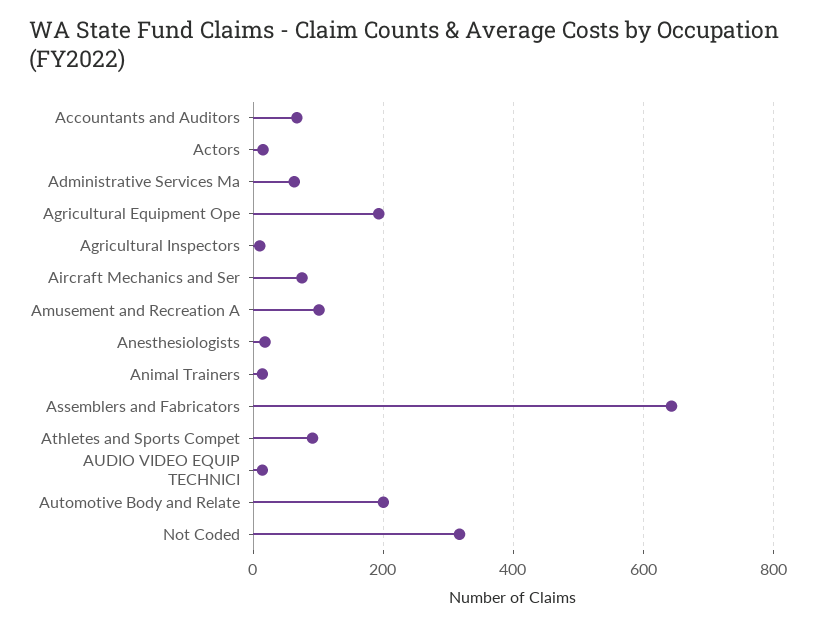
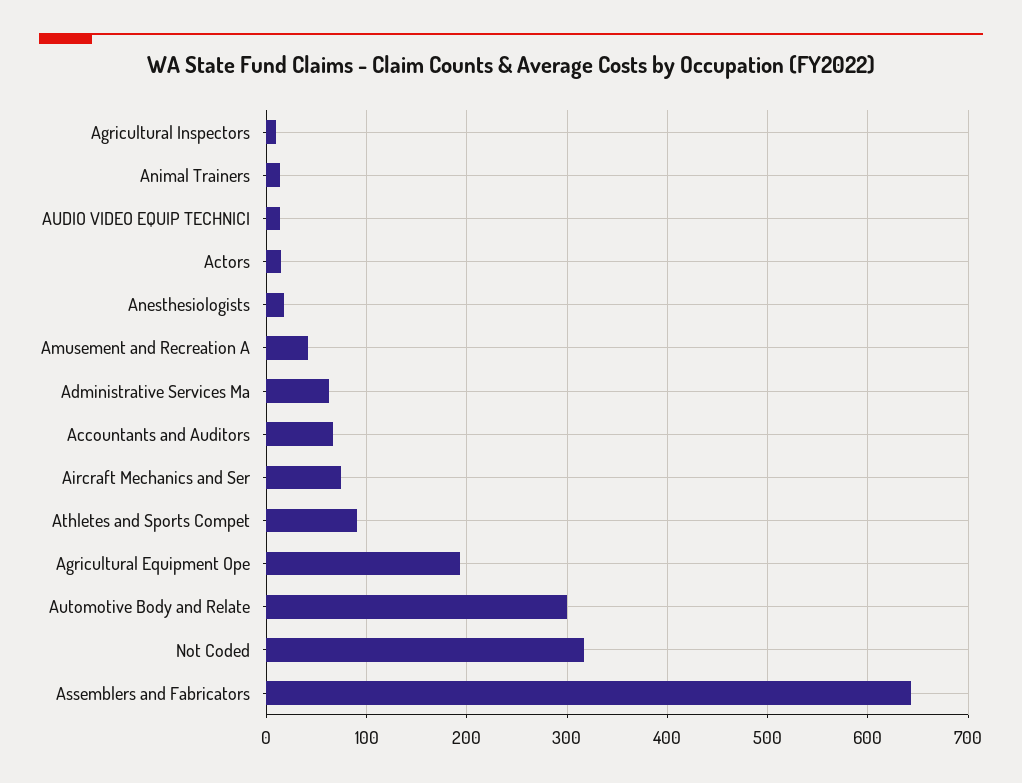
  {
    "Accountants and Auditors": 70,
    "Actors": 20,
    "Administrative Services Ma": 60,
    "Agricultural Equipment Ope": 190,
    "Agricultural Inspectors": 10,
    "Aircraft Mechanics and Ser": 80,
-   "Amusement and Recreation A": 100,
+   "Amusement and Recreation A": 40,
    "Anesthesiologists": 20,
    "Animal Trainers": 10,
    "Assemblers and Fabricators": 640,
    "Athletes and Sports Compet": 90,
    "AUDIO VIDEO EQUIP TECHNICI": 10,
-   "Automotive Body and Relate": 200,
+   "Automotive Body and Relate": 300,
    "Not Coded": 320
  }

